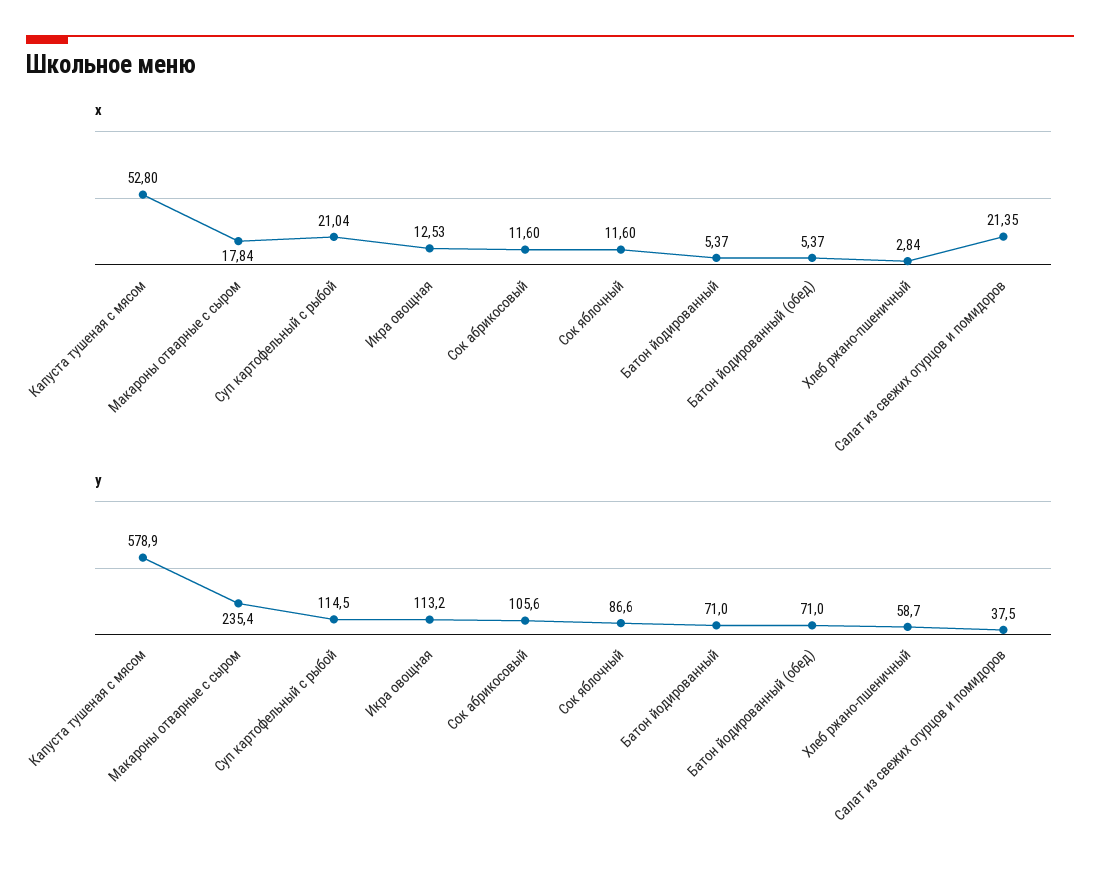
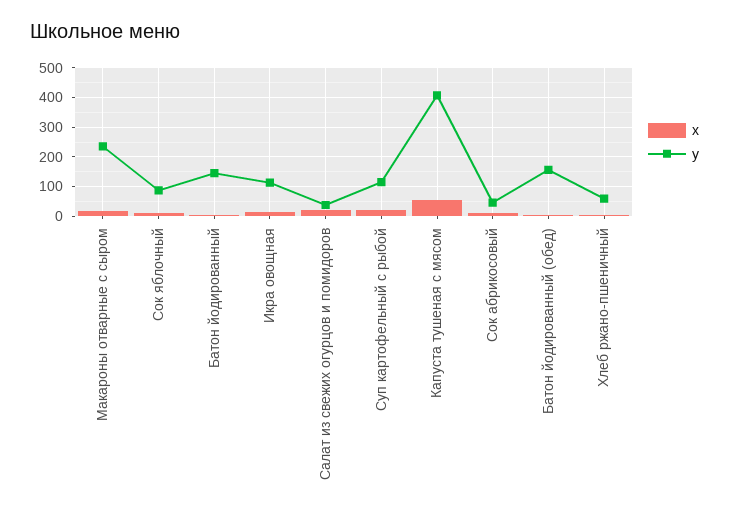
  {
    "x": {
      "Капуста тушеная с мясом": 52.8,
      "Макароны отварные с сыром": 17.84,
      "Суп картофельный с рыбой": 21.04,
      "Икра овощная": 12.53,
      "Сок абрикосовый": 11.6,
      "Сок яблочный": 11.6,
      "Батон йодированный": 5.37,
      "Батон йодированный (обед)": 5.37,
      "Хлеб ржано-пшеничный": 2.84,
      "Салат из свежих огурцов и помидоров": 21.35
    },
    "y": {
-     "Капуста тушеная с мясом": 578.9,
+     "Капуста тушеная с мясом": 400,
      "Макароны отварные с сыром": 235.4,
      "Суп картофельный с рыбой": 114.5,
      "Икра овощная": 113.2,
-     "Сок абрикосовый": 105.6,
+     "Сок абрикосовый": 50,
      "Сок яблочный": 86.6,
-     "Батон йодированный": 71,
+     "Батон йодированный": 150,
-     "Батон йодированный (обед)": 71,
+     "Батон йодированный (обед)": 150,
      "Хлеб ржано-пшеничный": 58.7,
      "Салат из свежих огурцов и помидоров": 37.5
    }
  }

